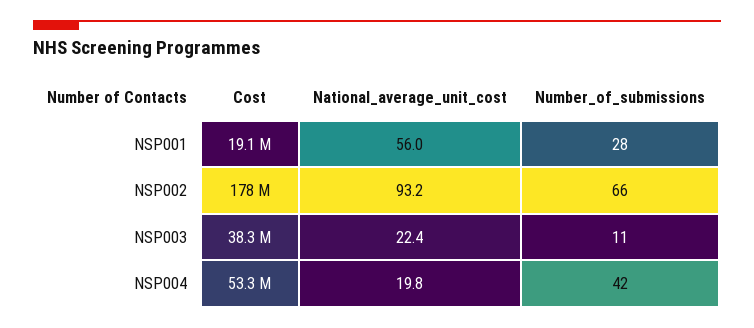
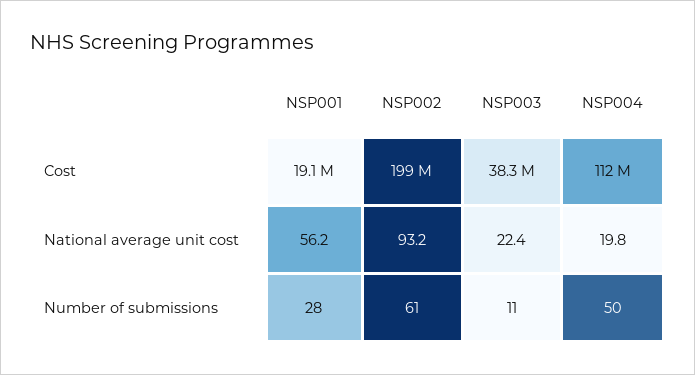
  {
    "Cost": {
      "NSP001": 19100000,
-     "NSP002": 178000000,
+     "NSP002": 199000000,
      "NSP003": 38300000,
-     "NSP004": 53300000
+     "NSP004": 112000000
    },
    "National_average_unit_cost": {
-     "NSP001": 56,
+     "NSP001": 56.2,
      "NSP002": 93.2,
      "NSP003": 22.4,
      "NSP004": 19.8
    },
    "Number_of_submissions": {
      "NSP001": 28,
-     "NSP002": 66,
+     "NSP002": 61,
      "NSP003": 11,
-     "NSP004": 42
+     "NSP004": 50
    }
  }

